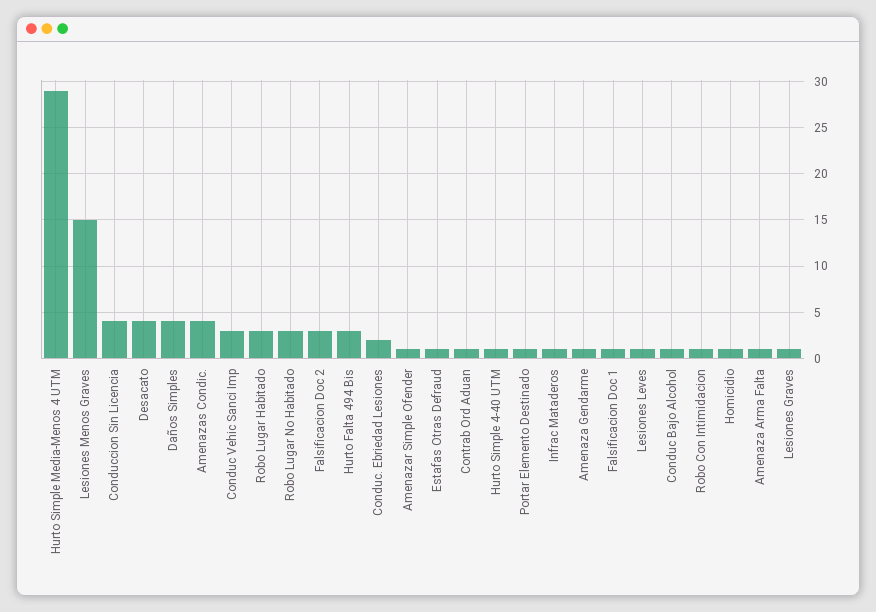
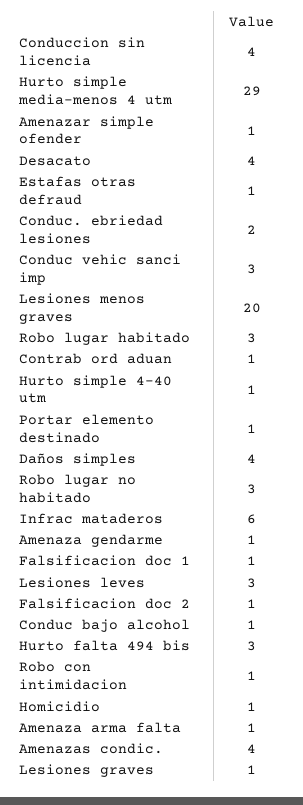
  {
    "Hurto Simple Media-Menos 4 UTM": 29,
-   "Lesiones Menos Graves": 15,
+   "Lesiones Menos Graves": 20,
    "Conduccion Sin Licencia": 4,
    "Desacato": 4,
    "Daños Simples": 4,
    "Amenazas Condic.": 4,
    "Conduc Vehic Sanci Imp": 3,
    "Robo Lugar Habitado": 3,
    "Robo Lugar No Habitado": 3,
-   "Falsificacion Doc 2": 3,
+   "Falsificacion Doc 2": 1,
    "Hurto Falta 494 Bis": 3,
    "Conduc. Ebriedad Lesiones": 2,
    "Amenazar Simple Ofender": 1,
    "Estafas Otras Defraud": 1,
    "Contrab Ord Aduan": 1,
    "Hurto Simple 4-40 UTM": 1,
    "Portar Elemento Destinado": 1,
-   "Infrac Mataderos": 1,
+   "Infrac Mataderos": 6,
    "Amenaza Gendarme": 1,
    "Falsificacion Doc 1": 1,
-   "Lesiones Leves": 1,
+   "Lesiones Leves": 3,
    "Conduc Bajo Alcohol": 1,
    "Robo Con Intimidacion": 1,
    "Homicidio": 1,
    "Amenaza Arma Falta": 1,
    "Lesiones Graves": 1
  }

